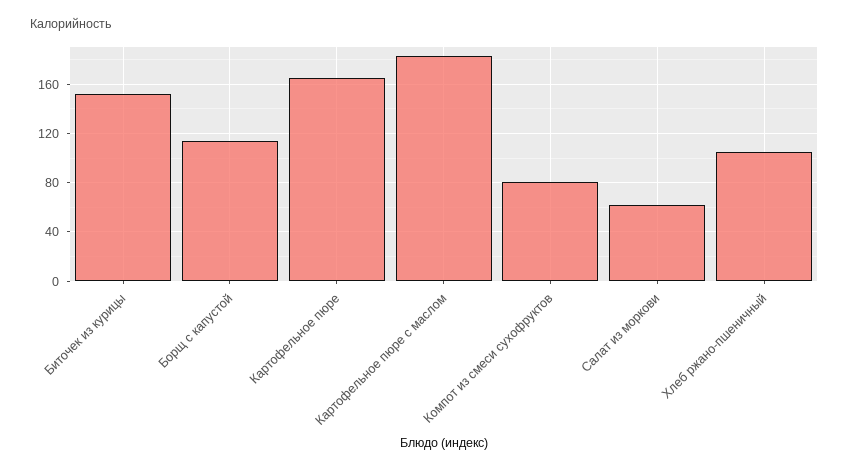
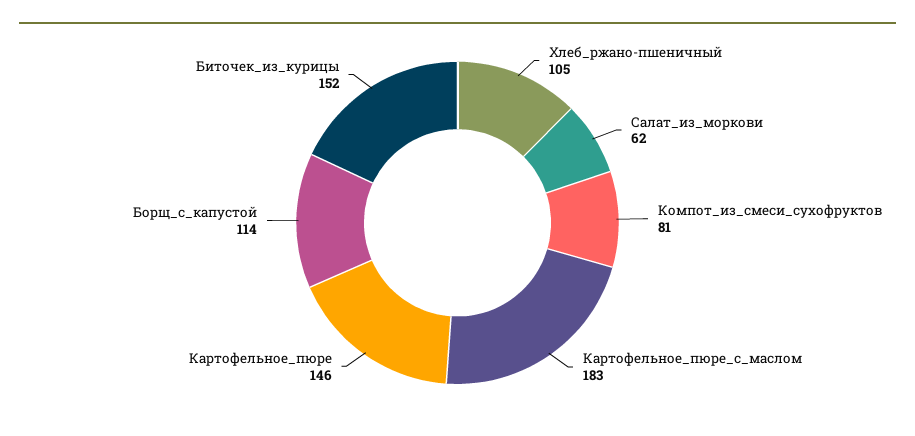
  {
    "Биточек из курицы": 152,
    "Борщ с капустой": 114,
-   "Картофельное пюре": 165,
+   "Картофельное пюре": 146,
    "Картофельное пюре с маслом": 183,
    "Компот из смеси сухофруктов": 81,
    "Салат из моркови": 62,
    "Хлеб ржано-пшеничный": 105
  }

